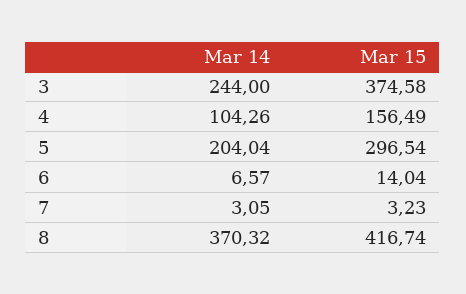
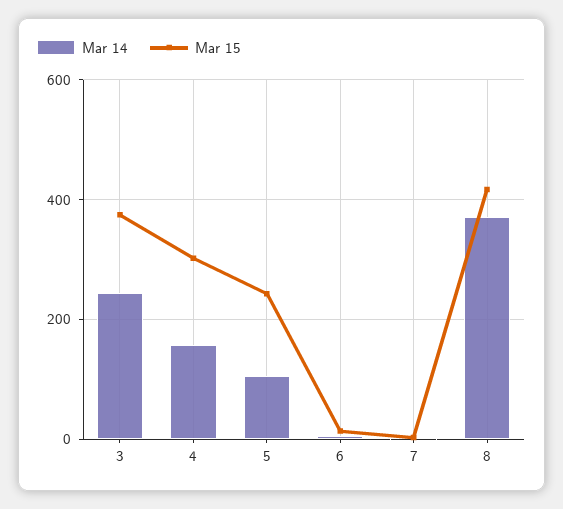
  {
    "Mar 14": {
      "3": 244,
-     "4": 104.26,
+     "4": 160,
-     "5": 204.04,
+     "5": 100,
      "6": 6.57,
      "7": 3.05,
      "8": 370.32
    },
    "Mar 15": {
      "3": 374.58,
-     "4": 156.49,
+     "4": 300,
-     "5": 296.54,
+     "5": 240,
      "6": 14.04,
      "7": 3.23,
      "8": 416.74
    }
  }

